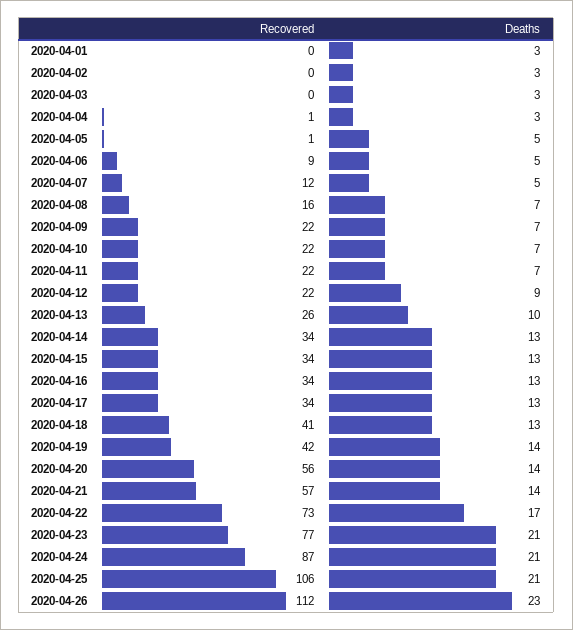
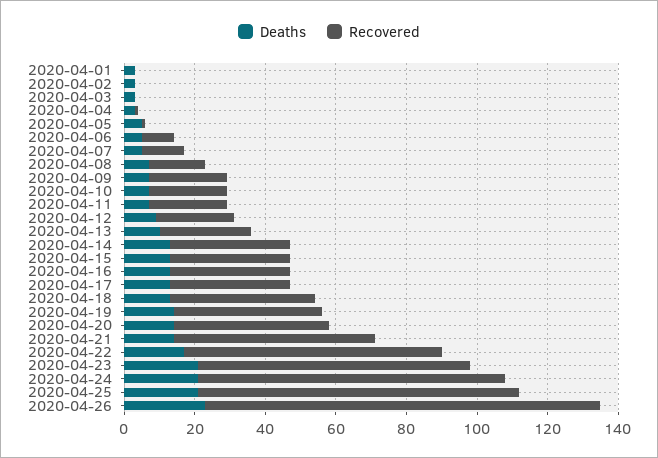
  {
    "Recovered": {
      "2020-04-01": 0,
      "2020-04-02": 0,
      "2020-04-03": 0,
      "2020-04-04": 1,
      "2020-04-05": 1,
      "2020-04-06": 9,
      "2020-04-07": 12,
      "2020-04-08": 16,
      "2020-04-09": 22,
      "2020-04-10": 22,
      "2020-04-11": 22,
      "2020-04-12": 22,
      "2020-04-13": 26,
      "2020-04-14": 34,
      "2020-04-15": 34,
      "2020-04-16": 34,
      "2020-04-17": 34,
      "2020-04-18": 41,
      "2020-04-19": 42,
-     "2020-04-20": 56,
+     "2020-04-20": 45,
      "2020-04-21": 57,
      "2020-04-22": 73,
      "2020-04-23": 77,
      "2020-04-24": 87,
-     "2020-04-25": 106,
+     "2020-04-25": 90,
      "2020-04-26": 112
    },
    "Deaths": {
      "2020-04-01": 3,
      "2020-04-02": 3,
      "2020-04-03": 3,
      "2020-04-04": 3,
      "2020-04-05": 5,
      "2020-04-06": 5,
      "2020-04-07": 5,
      "2020-04-08": 7,
      "2020-04-09": 7,
      "2020-04-10": 7,
      "2020-04-11": 7,
      "2020-04-12": 9,
      "2020-04-13": 10,
      "2020-04-14": 13,
      "2020-04-15": 13,
      "2020-04-16": 13,
      "2020-04-17": 13,
      "2020-04-18": 13,
      "2020-04-19": 14,
      "2020-04-20": 14,
      "2020-04-21": 14,
      "2020-04-22": 17,
      "2020-04-23": 21,
      "2020-04-24": 21,
      "2020-04-25": 21,
      "2020-04-26": 23
    }
  }

